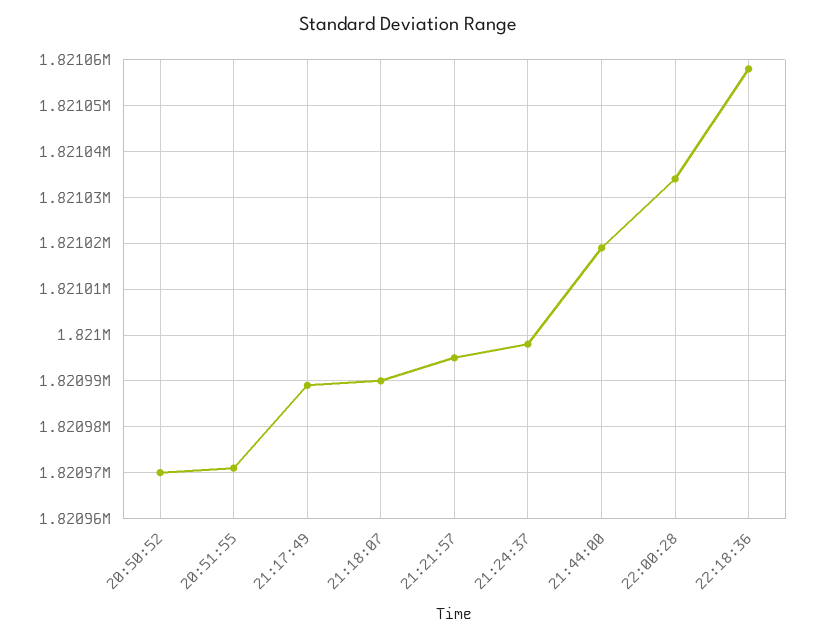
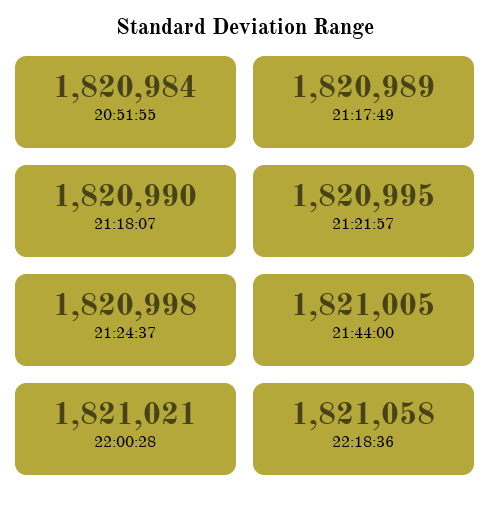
  {
-   "20:50:52": 1820970,
-   "20:51:55": 1820970,
+   "20:51:55": 1820984,
    "21:17:49": 1820989,
    "21:18:07": 1820990,
    "21:21:57": 1820995,
    "21:24:37": 1820998,
-   "21:44:00": 1821020,
+   "21:44:00": 1821005,
-   "22:00:28": 1821035,
+   "22:00:28": 1821021,
    "22:18:36": 1821058
  }

